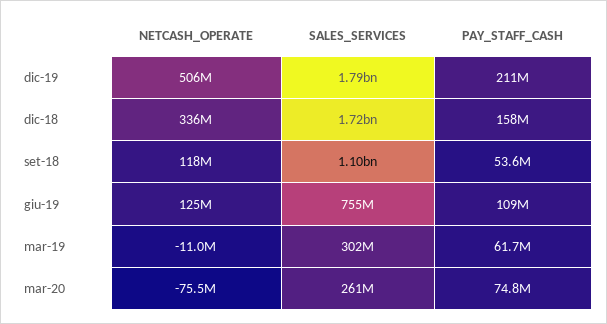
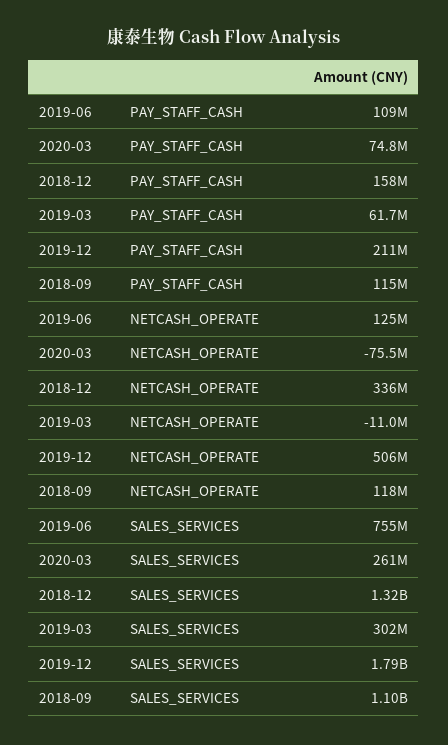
  {
    "NETCASH_OPERATE": {
      "dic-19": 506000000,
      "dic-18": 336000000,
      "set-18": 118000000,
      "giu-19": 125000000,
      "mar-19": -11000000,
      "mar-20": -75500000
    },
    "SALES_SERVICES": {
      "dic-19": 1790000000,
-     "dic-18": 1720000000,
+     "dic-18": 1320000000,
      "set-18": 1100000000,
      "giu-19": 755000000,
      "mar-19": 302000000,
      "mar-20": 261000000
    },
    "PAY_STAFF_CASH": {
      "dic-19": 211000000,
      "dic-18": 158000000,
-     "set-18": 53600000,
+     "set-18": 115000000,
      "giu-19": 109000000,
      "mar-19": 61700000,
      "mar-20": 74800000
    }
  }

